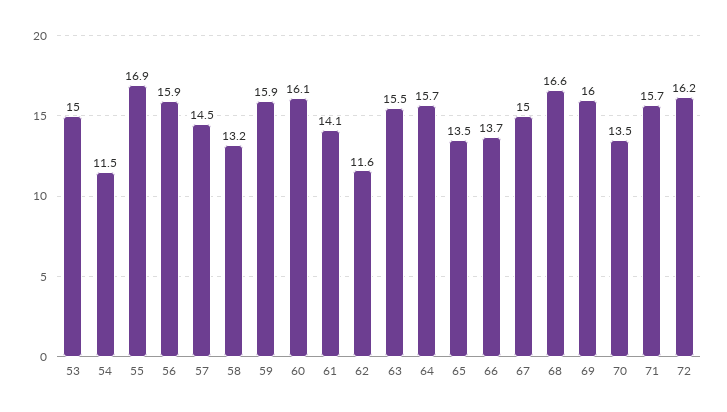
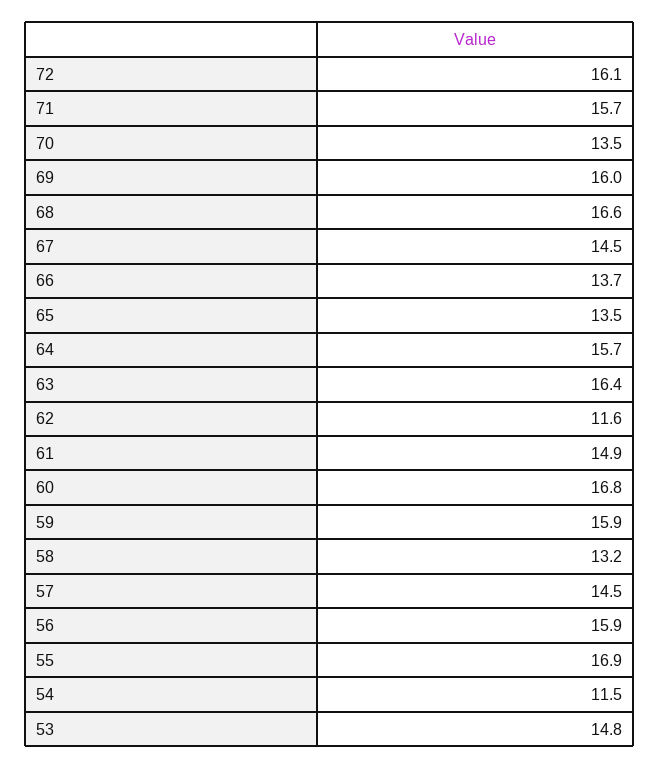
  {
-   "53": 15,
+   "53": 14.8,
    "54": 11.5,
    "55": 16.9,
    "56": 15.9,
    "57": 14.5,
    "58": 13.2,
    "59": 15.9,
-   "60": 16.1,
+   "60": 16.8,
-   "61": 14.1,
+   "61": 14.9,
    "62": 11.6,
-   "63": 15.5,
+   "63": 16.4,
    "64": 15.7,
    "65": 13.5,
    "66": 13.7,
-   "67": 15,
+   "67": 14.5,
    "68": 16.6,
    "69": 16,
    "70": 13.5,
    "71": 15.7,
-   "72": 16.2
+   "72": 16.1
  }

